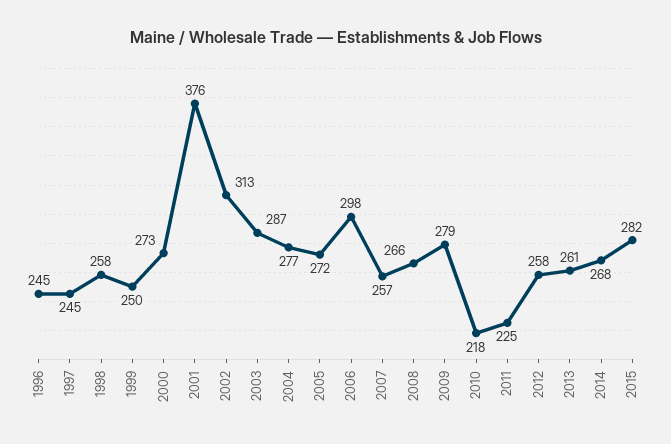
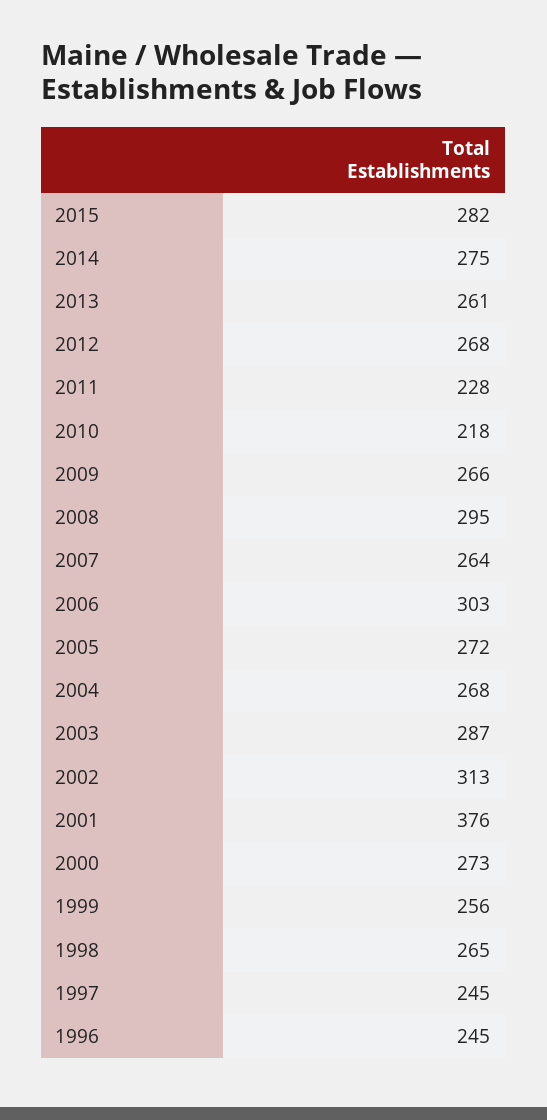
  {
    "1996": 245,
    "1997": 245,
-   "1998": 258,
+   "1998": 265,
-   "1999": 250,
+   "1999": 256,
    "2000": 273,
    "2001": 376,
    "2002": 313,
    "2003": 287,
-   "2004": 277,
+   "2004": 268,
    "2005": 272,
-   "2006": 298,
+   "2006": 303,
-   "2007": 257,
+   "2007": 264,
-   "2008": 266,
+   "2008": 295,
-   "2009": 279,
+   "2009": 266,
    "2010": 218,
-   "2011": 225,
+   "2011": 228,
-   "2012": 258,
+   "2012": 268,
    "2013": 261,
-   "2014": 268,
+   "2014": 275,
    "2015": 282
  }

